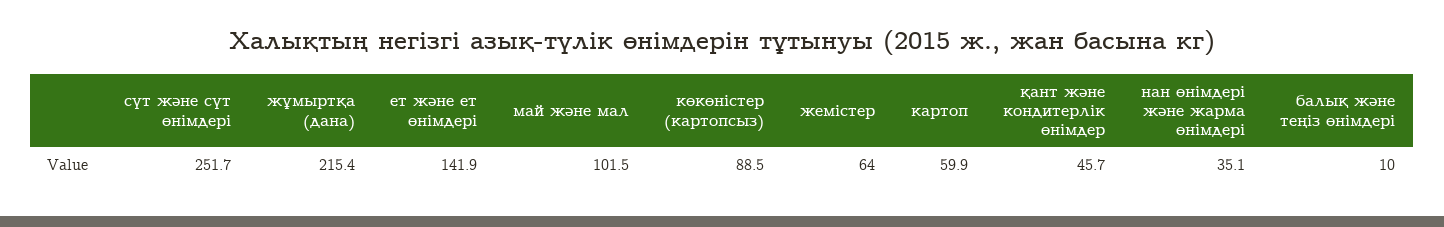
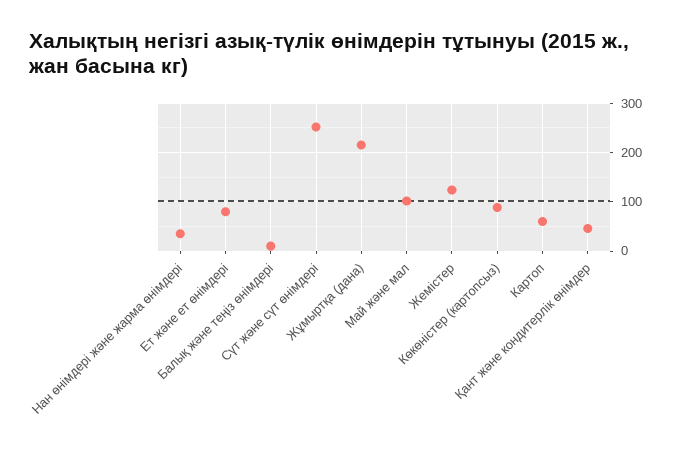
  {
    "сүт және сүт өнімдері": 251.7,
    "жұмыртқа (дана)": 215.4,
-   "ет және ет өнімдері": 141.9,
+   "ет және ет өнімдері": 80,
    "май және мал": 101.5,
    "көкөністер (картопсыз)": 88.5,
-   "жемістер": 64,
+   "жемістер": 120,
    "картоп": 59.9,
    "қант және кондитерлік өнімдер": 45.7,
    "нан өнімдері және жарма өнімдері": 35.1,
    "балық және теңіз өнімдері": 10
  }

